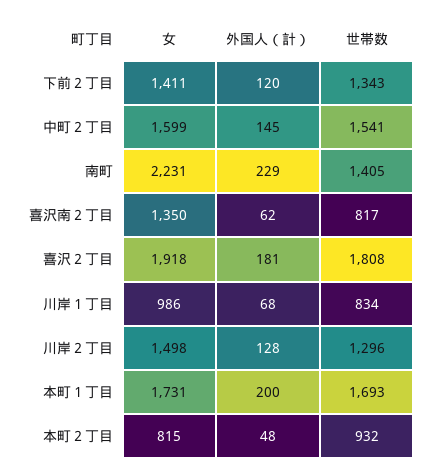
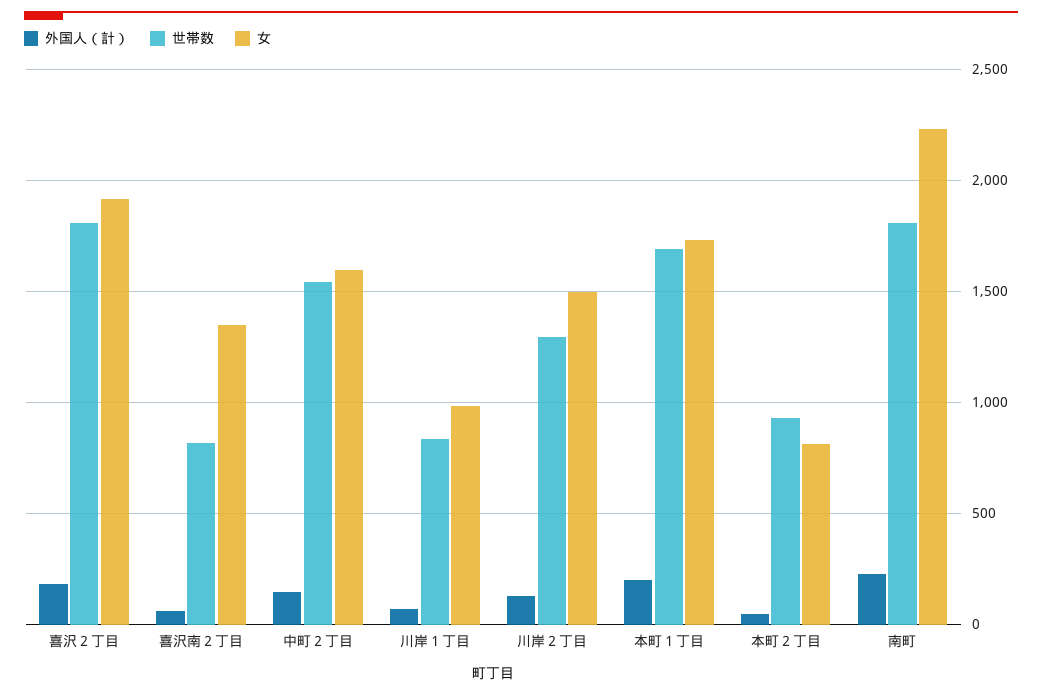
  {
    "女": {
-     "下前２丁目": 1411,
      "中町２丁目": 1599,
      "南町": 2231,
      "喜沢南２丁目": 1350,
      "喜沢２丁目": 1918,
      "川岸１丁目": 986,
      "川岸２丁目": 1498,
      "本町１丁目": 1731,
      "本町２丁目": 815
    },
    "外国人（計）": {
-     "下前２丁目": 120,
      "中町２丁目": 145,
      "南町": 229,
      "喜沢南２丁目": 62,
      "喜沢２丁目": 181,
      "川岸１丁目": 68,
      "川岸２丁目": 128,
      "本町１丁目": 200,
      "本町２丁目": 48
    },
    "世帯数": {
-     "下前２丁目": 1343,
      "中町２丁目": 1541,
-     "南町": 1405,
+     "南町": 1800,
      "喜沢南２丁目": 817,
      "喜沢２丁目": 1808,
      "川岸１丁目": 834,
      "川岸２丁目": 1296,
      "本町１丁目": 1693,
      "本町２丁目": 932
    }
  }

